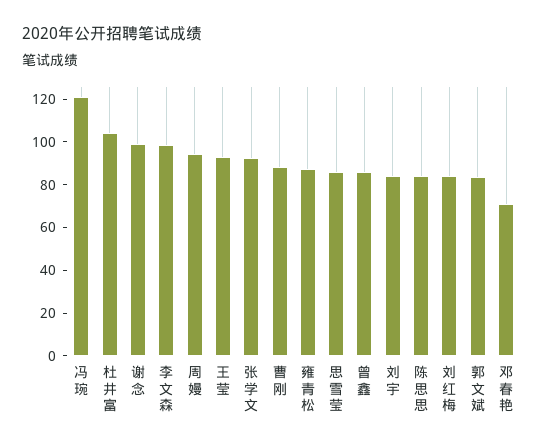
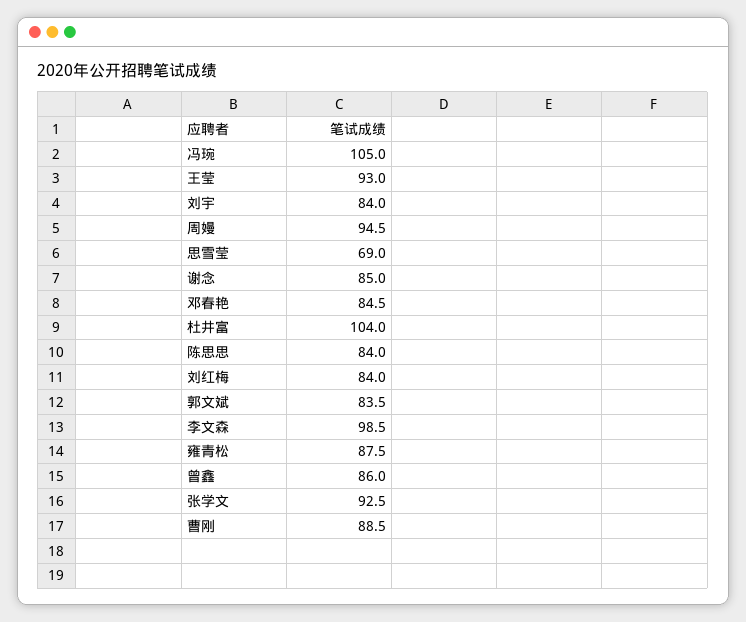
  {
-   "冯琬": 120,
+   "冯琬": 105,
    "杜井富": 104,
-   "谢念": 100,
+   "谢念": 85,
    "李文森": 98.5,
    "周嫚": 94.5,
    "王莹": 93,
    "张学文": 92.5,
    "曹刚": 88.5,
    "雍青松": 87.5,
-   "思雪莹": 85,
+   "思雪莹": 69,
    "曾鑫": 86,
    "刘宇": 84,
    "陈思思": 84,
    "刘红梅": 84,
    "郭文斌": 83.5,
-   "邓春艳": 70
+   "邓春艳": 84.5
  }

